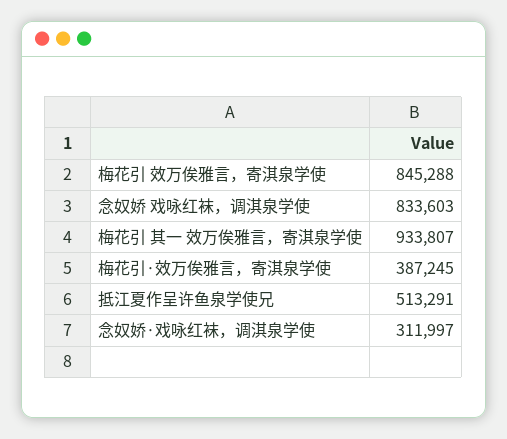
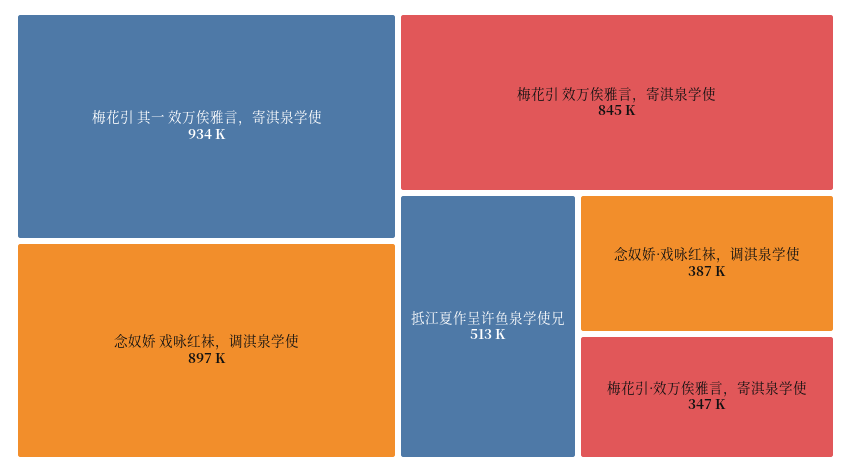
  {
    "梅花引 效万俟雅言，寄淇泉学使": 845288,
-   "念奴娇 戏咏红袜，调淇泉学使": 833603,
+   "念奴娇 戏咏红袜，调淇泉学使": 897000,
    "梅花引 其一 效万俟雅言，寄淇泉学使": 933807,
-   "梅花引·效万俟雅言，寄淇泉学使": 387245,
+   "梅花引·效万俟雅言，寄淇泉学使": 347000,
    "抵江夏作呈许鱼泉学使兄": 513291,
-   "念奴娇·戏咏红袜，调淇泉学使": 311997
+   "念奴娇·戏咏红袜，调淇泉学使": 387000
  }

